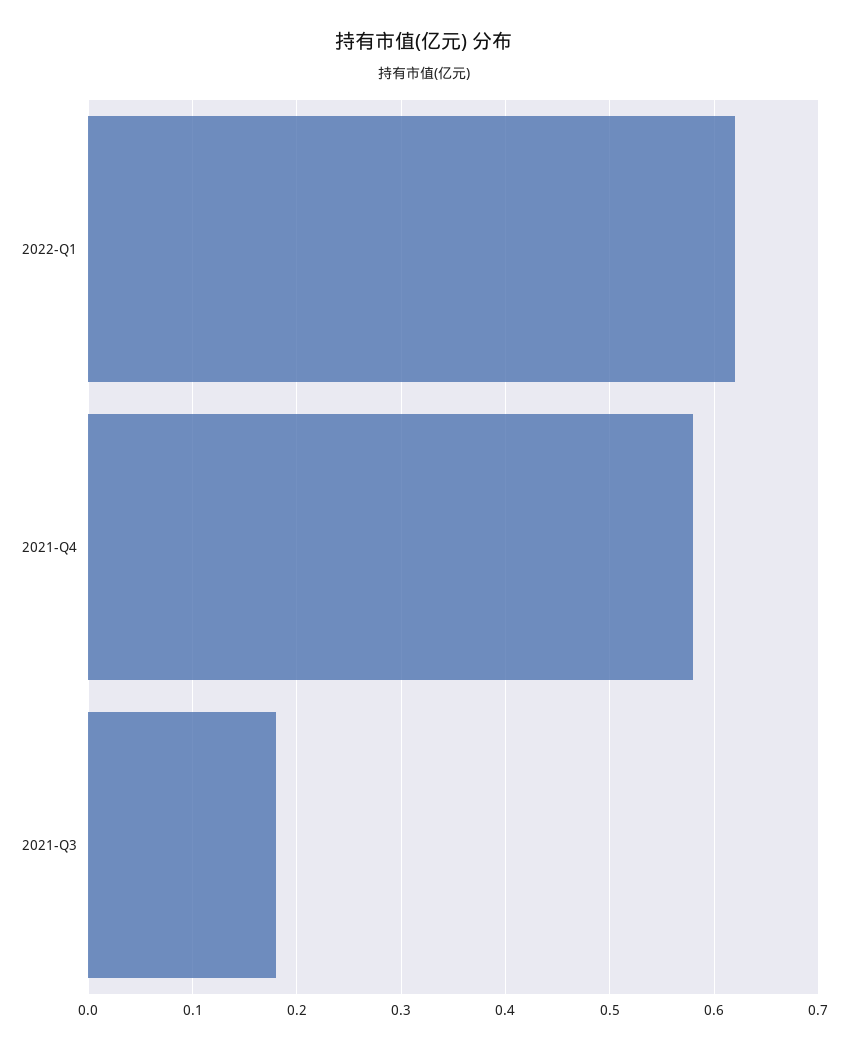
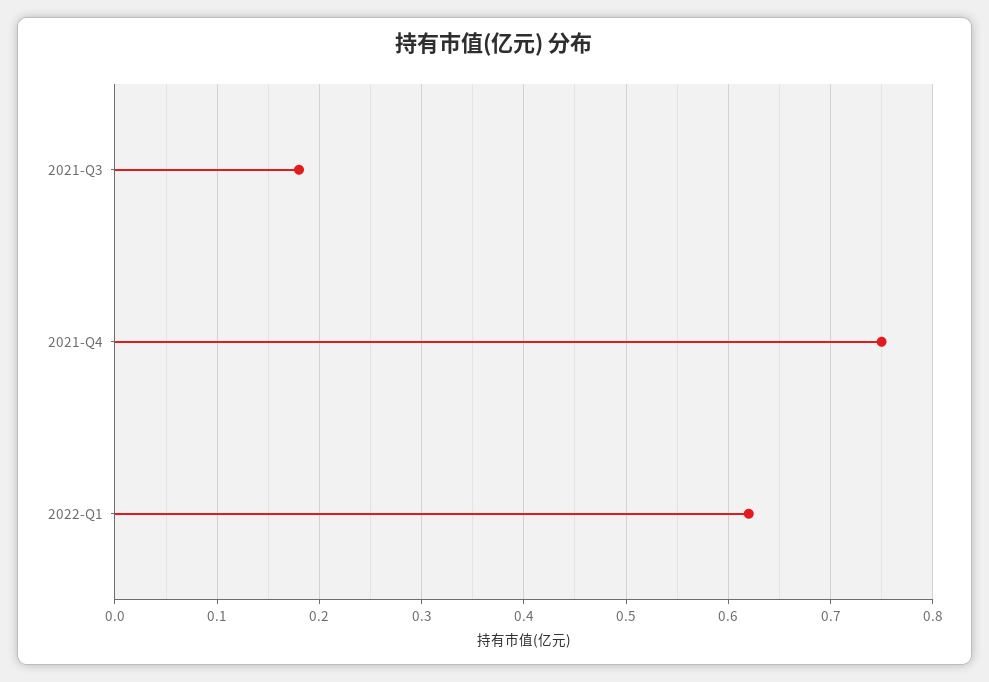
  {
    "2022-Q1": 0.62,
-   "2021-Q4": 0.58,
+   "2021-Q4": 0.75,
    "2021-Q3": 0.18
  }

